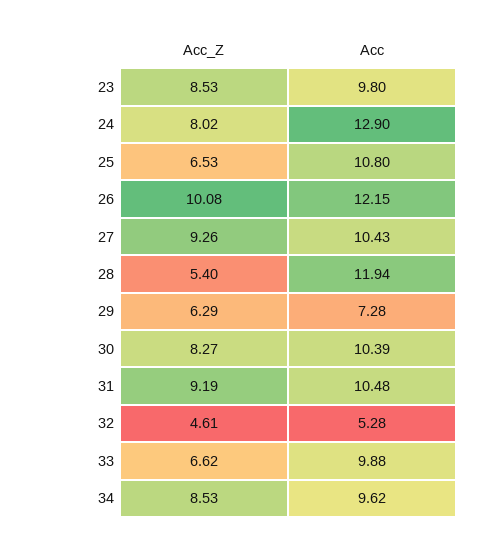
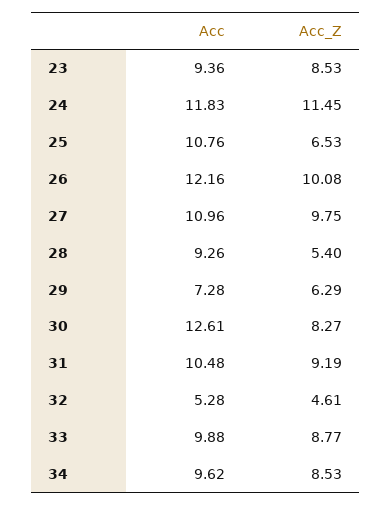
  {
    "Acc_Z": {
      "23": 8.53,
-     "24": 8.02,
+     "24": 11.45,
      "25": 6.53,
      "26": 10.08,
-     "27": 9.26,
+     "27": 9.75,
      "28": 5.4,
      "29": 6.29,
      "30": 8.27,
      "31": 9.19,
      "32": 4.61,
-     "33": 6.62,
+     "33": 8.77,
      "34": 8.53
    },
    "Acc": {
-     "23": 9.8,
+     "23": 9.36,
-     "24": 12.9,
+     "24": 11.83,
-     "25": 10.8,
+     "25": 10.76,
-     "26": 12.15,
+     "26": 12.16,
-     "27": 10.43,
+     "27": 10.96,
-     "28": 11.94,
+     "28": 9.26,
      "29": 7.28,
-     "30": 10.39,
+     "30": 12.61,
      "31": 10.48,
      "32": 5.28,
      "33": 9.88,
      "34": 9.62
    }
  }

